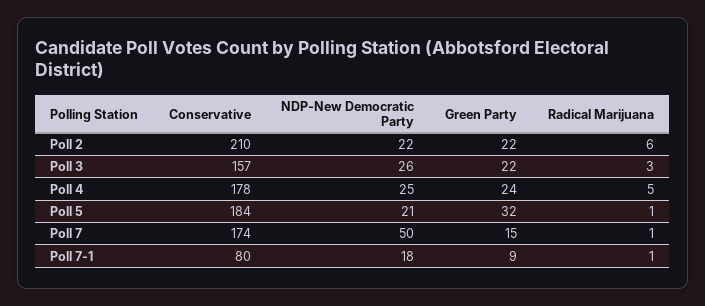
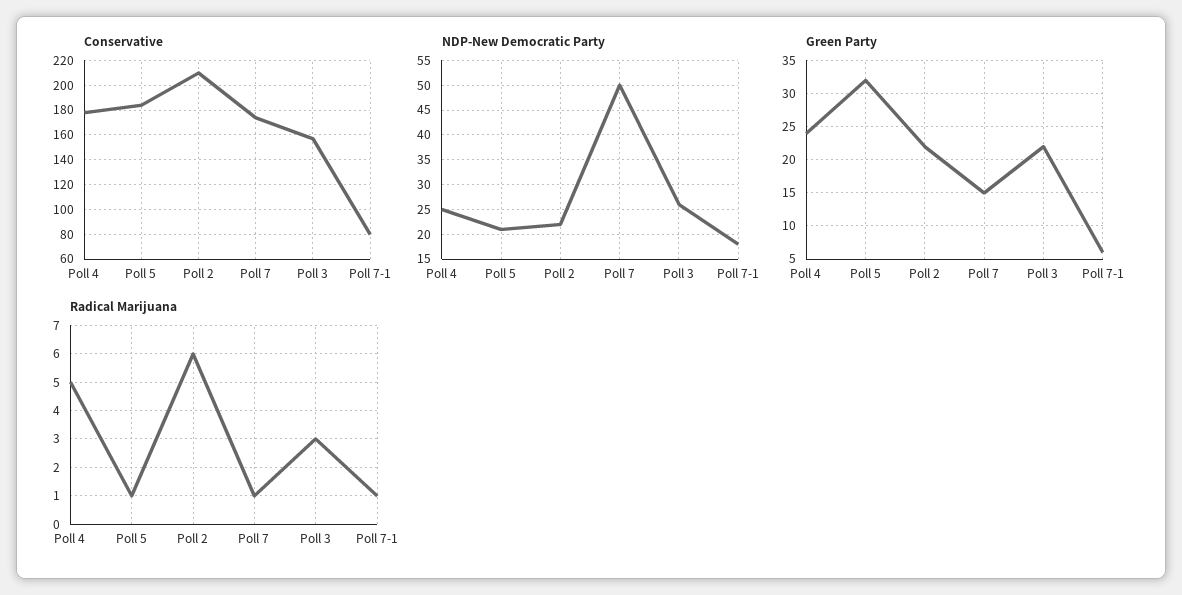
  {
    "Conservative": {
      "Poll 2": 210,
      "Poll 3": 157,
      "Poll 4": 178,
      "Poll 5": 184,
      "Poll 7": 174,
      "Poll 7-1": 80
    },
    "NDP-New Democratic Party": {
      "Poll 2": 22,
      "Poll 3": 26,
      "Poll 4": 25,
      "Poll 5": 21,
      "Poll 7": 50,
      "Poll 7-1": 18
    },
    "Green Party": {
      "Poll 2": 22,
      "Poll 3": 22,
      "Poll 4": 24,
      "Poll 5": 32,
      "Poll 7": 15,
-     "Poll 7-1": 9
+     "Poll 7-1": 6
    },
    "Radical Marijuana": {
      "Poll 2": 6,
      "Poll 3": 3,
      "Poll 4": 5,
      "Poll 5": 1,
      "Poll 7": 1,
      "Poll 7-1": 1
    }
  }

